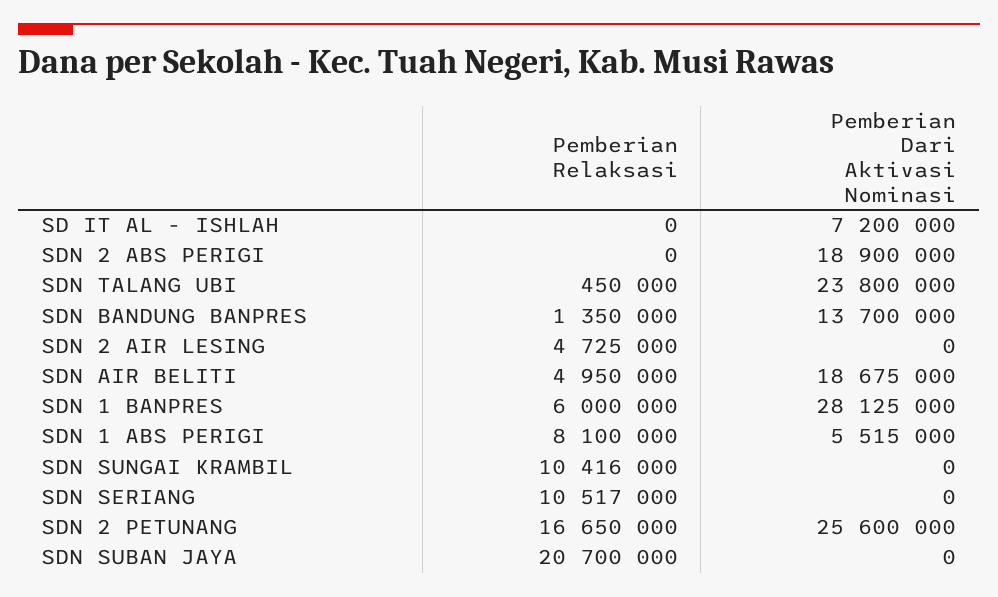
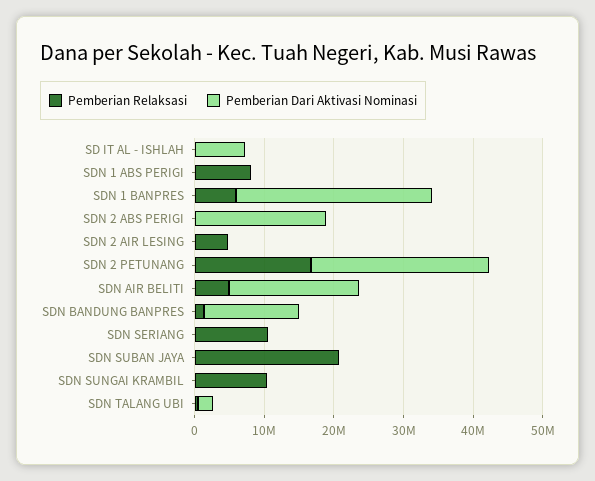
  {
    "Pemberian Relaksasi": {
      "SD IT AL - ISHLAH": 0,
      "SDN 2 ABS PERIGI": 0,
      "SDN TALANG UBI": 450000,
      "SDN BANDUNG BANPRES": 1350000,
      "SDN 2 AIR LESING": 4725000,
      "SDN AIR BELITI": 4950000,
      "SDN 1 BANPRES": 6000000,
      "SDN 1 ABS PERIGI": 8100000,
      "SDN SUNGAI KRAMBIL": 10416000,
      "SDN SERIANG": 10517000,
      "SDN 2 PETUNANG": 16650000,
      "SDN SUBAN JAYA": 20700000
    },
    "Pemberian Dari Aktivasi Nominasi": {
      "SD IT AL - ISHLAH": 7200000,
      "SDN 2 ABS PERIGI": 18900000,
-     "SDN TALANG UBI": 23800000,
+     "SDN TALANG UBI": 2000000,
      "SDN BANDUNG BANPRES": 13700000,
      "SDN 2 AIR LESING": 0,
      "SDN AIR BELITI": 18675000,
      "SDN 1 BANPRES": 28125000,
-     "SDN 1 ABS PERIGI": 5515000,
+     "SDN 1 ABS PERIGI": 0,
      "SDN SUNGAI KRAMBIL": 0,
      "SDN SERIANG": 0,
      "SDN 2 PETUNANG": 25600000,
      "SDN SUBAN JAYA": 0
    }
  }

